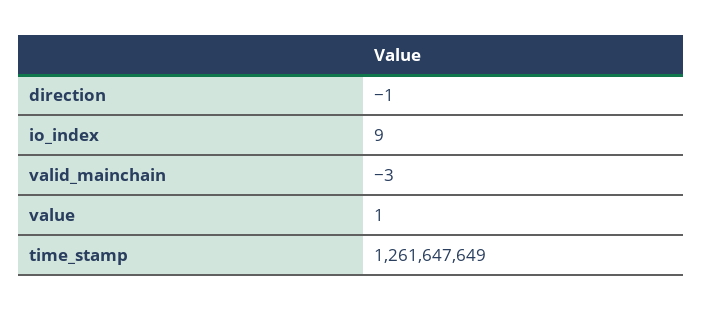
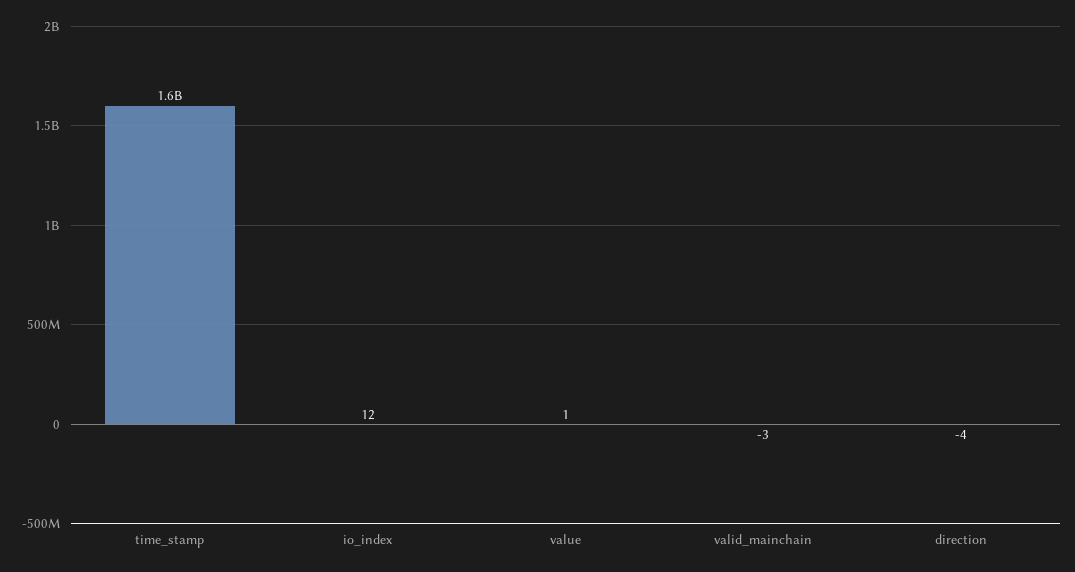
  {
-   "direction": -1,
+   "direction": -4,
-   "io_index": 9,
+   "io_index": 12,
    "valid_mainchain": -3,
    "value": 1,
-   "time_stamp": 1261647649
+   "time_stamp": 1600000000
  }

